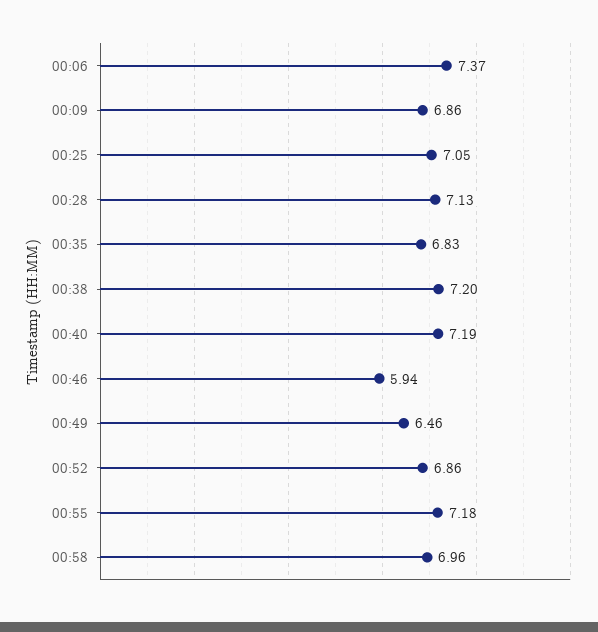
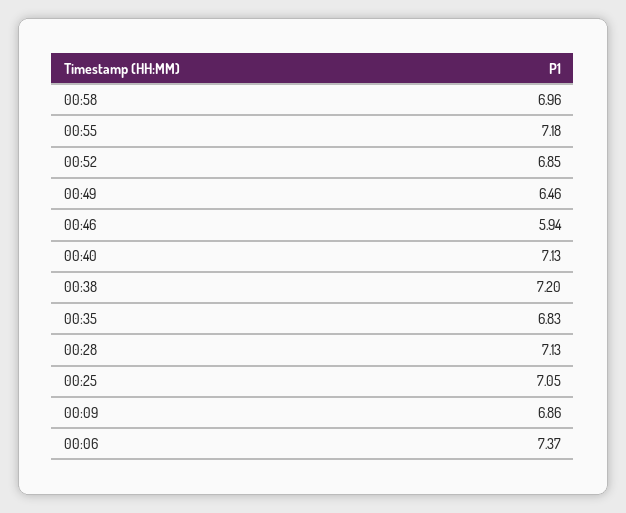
  {
    "00:06": 7.37,
    "00:09": 6.86,
    "00:25": 7.05,
    "00:28": 7.13,
    "00:35": 6.83,
    "00:38": 7.2,
-   "00:40": 7.19,
+   "00:40": 7.13,
    "00:46": 5.94,
    "00:49": 6.46,
-   "00:52": 6.86,
+   "00:52": 6.85,
    "00:55": 7.18,
    "00:58": 6.96
  }

